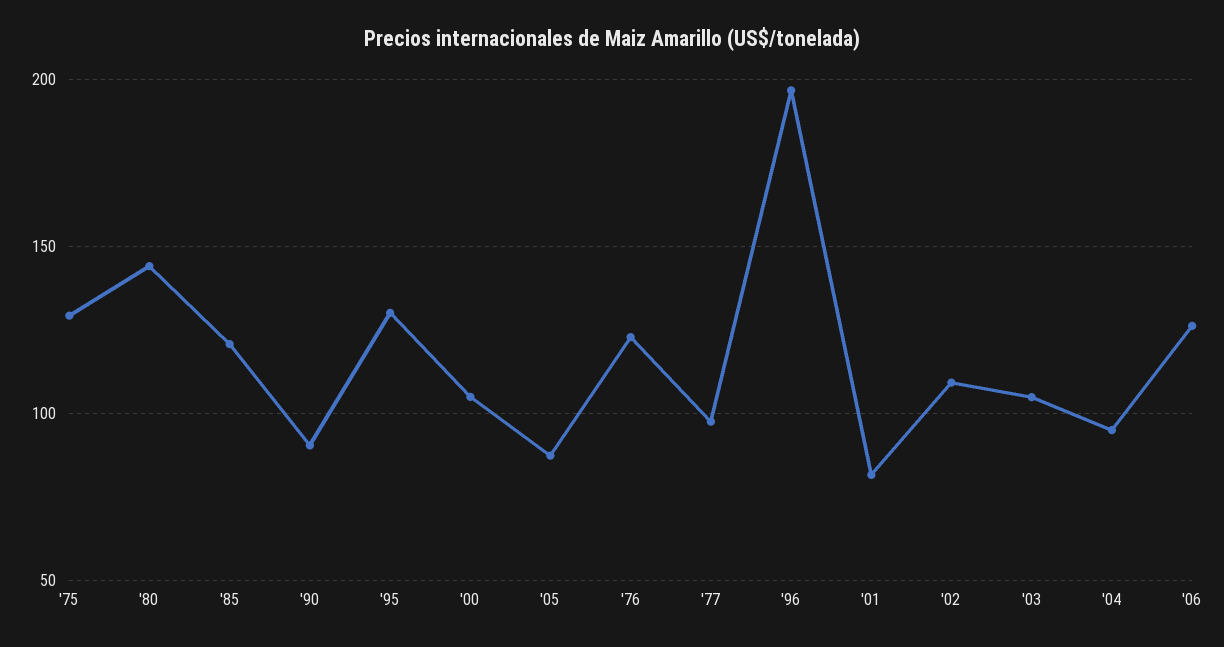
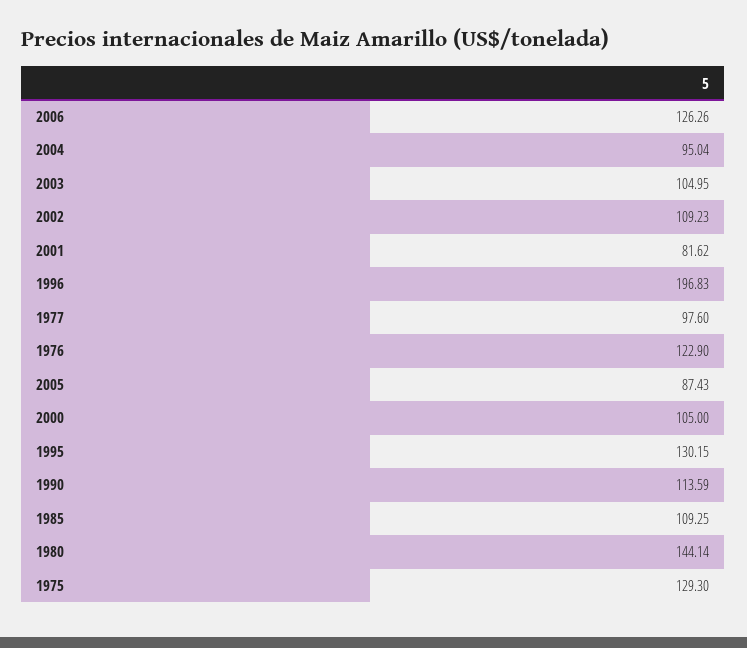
  {
    "'75": 129.3,
    "'80": 144.14,
-   "'85": 120,
+   "'85": 109.25,
-   "'90": 90,
+   "'90": 113.59,
    "'95": 130.15,
    "'00": 105,
    "'05": 87.43,
    "'76": 122.9,
    "'77": 97.6,
    "'96": 196.83,
    "'01": 81.62,
    "'02": 109.23,
    "'03": 104.95,
    "'04": 95.04,
    "'06": 126.26
  }

